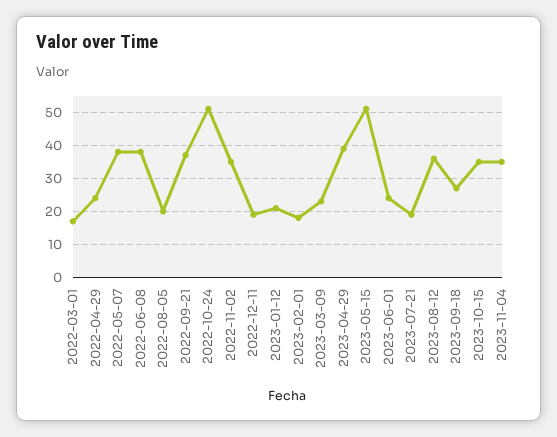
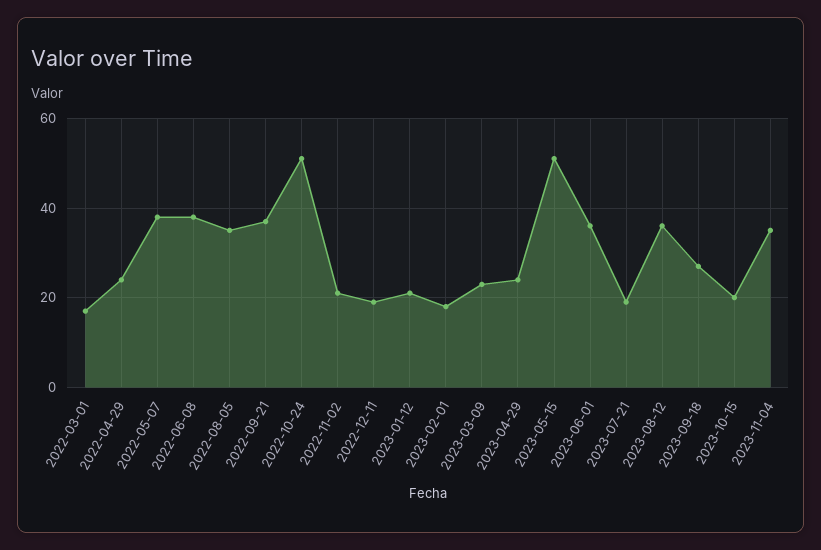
  {
    "2022-03-01": 15,
    "2022-04-29": 25,
    "2022-05-07": 40,
    "2022-06-08": 40,
-   "2022-08-05": 20,
+   "2022-08-05": 35,
    "2022-09-21": 35,
    "2022-10-24": 50,
-   "2022-11-02": 35,
+   "2022-11-02": 20,
    "2022-12-11": 20,
    "2023-01-12": 20,
    "2023-02-01": 20,
    "2023-03-09": 25,
-   "2023-04-29": 40,
+   "2023-04-29": 25,
    "2023-05-15": 50,
-   "2023-06-01": 25,
+   "2023-06-01": 35,
    "2023-07-21": 20,
    "2023-08-12": 35,
    "2023-09-18": 25,
-   "2023-10-15": 35,
+   "2023-10-15": 20,
    "2023-11-04": 35
  }

